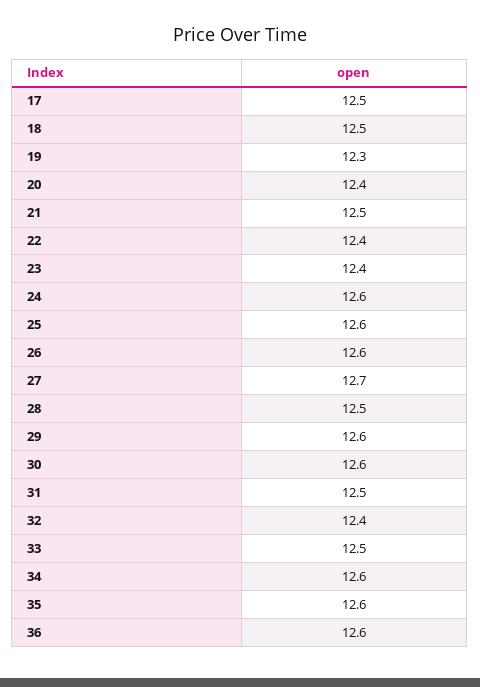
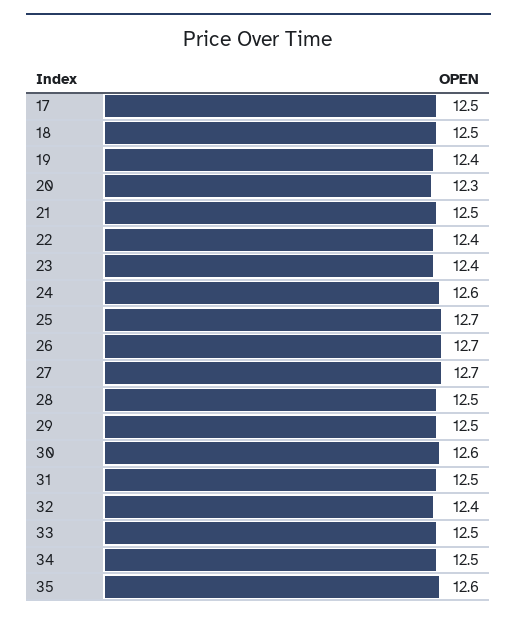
  {
    "17": 12.5,
    "18": 12.5,
-   "19": 12.3,
+   "19": 12.4,
-   "20": 12.4,
+   "20": 12.3,
    "21": 12.5,
    "22": 12.4,
    "23": 12.4,
    "24": 12.6,
-   "25": 12.6,
+   "25": 12.7,
-   "26": 12.6,
+   "26": 12.7,
    "27": 12.7,
    "28": 12.5,
-   "29": 12.6,
+   "29": 12.5,
    "30": 12.6,
    "31": 12.5,
    "32": 12.4,
    "33": 12.5,
-   "34": 12.6,
+   "34": 12.5,
-   "35": 12.6,
+   "35": 12.6
-   "36": 12.6
  }

